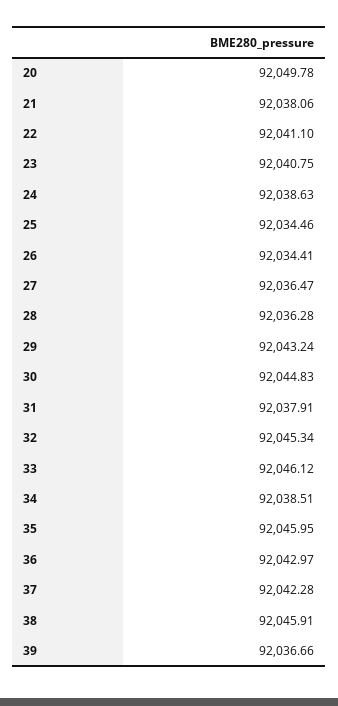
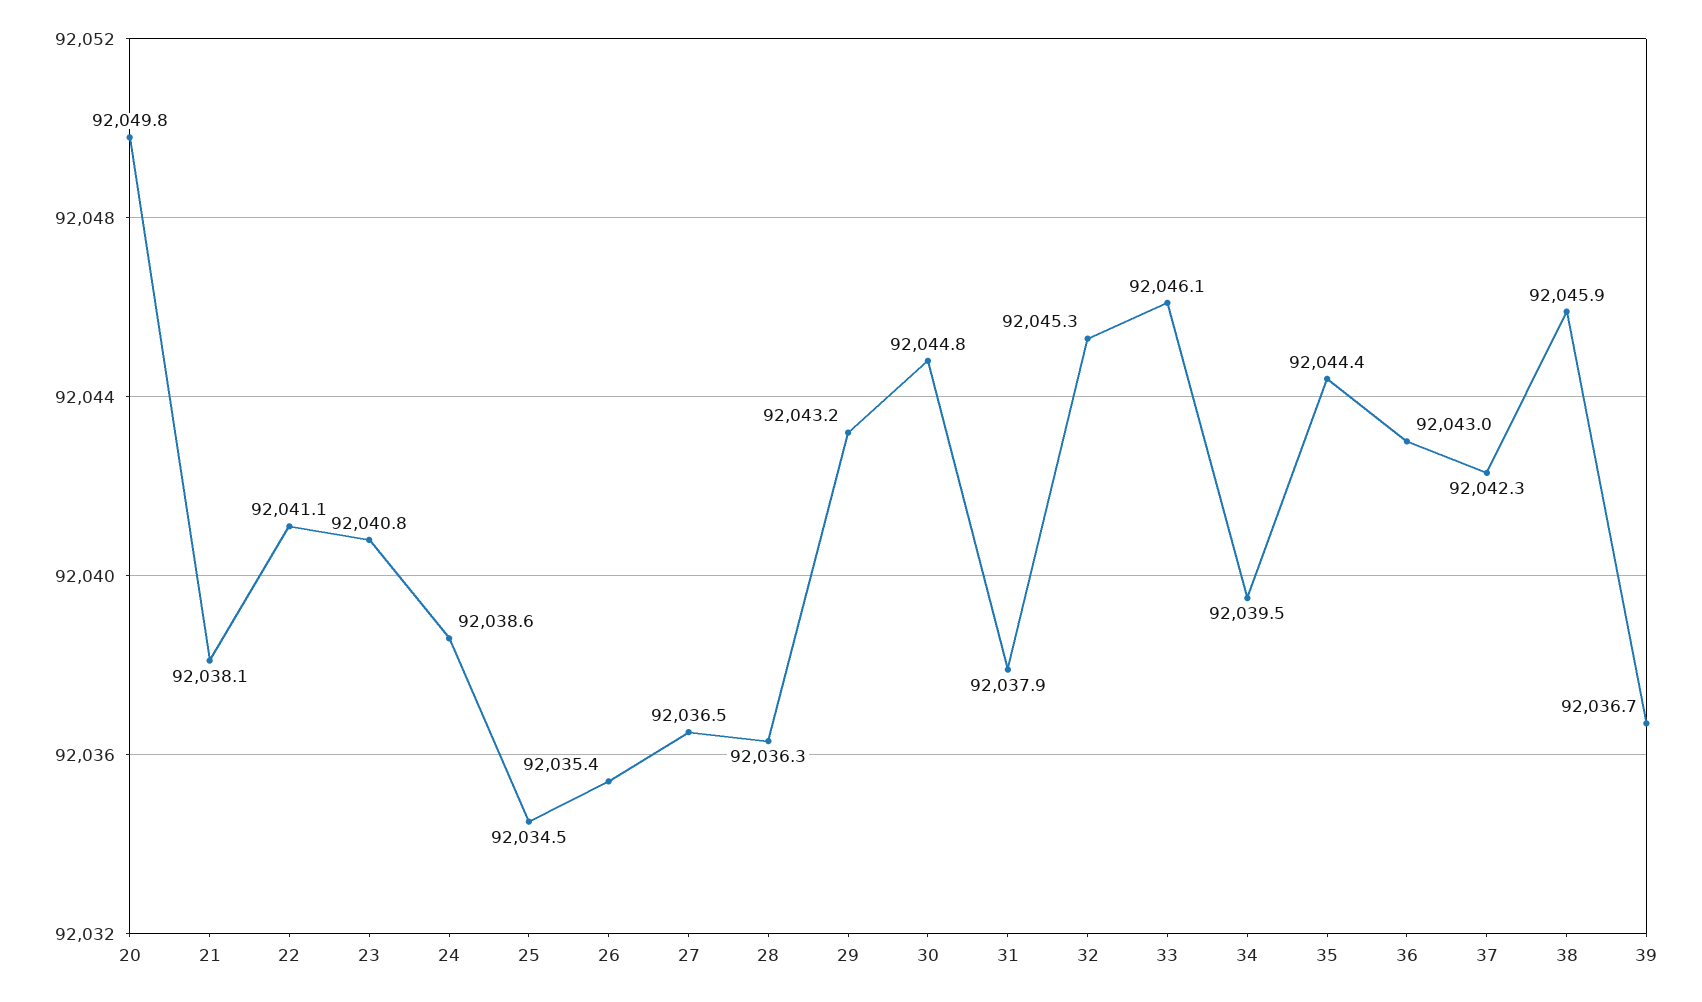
  {
    "20": 92049.78,
    "21": 92038.06,
    "22": 92041.1,
    "23": 92040.75,
    "24": 92038.63,
    "25": 92034.46,
-   "26": 92034.41,
+   "26": 92035.4,
    "27": 92036.47,
    "28": 92036.28,
    "29": 92043.24,
    "30": 92044.83,
    "31": 92037.91,
    "32": 92045.34,
    "33": 92046.12,
-   "34": 92038.51,
+   "34": 92039.5,
-   "35": 92045.95,
+   "35": 92044.4,
    "36": 92042.97,
    "37": 92042.28,
    "38": 92045.91,
    "39": 92036.66
  }

